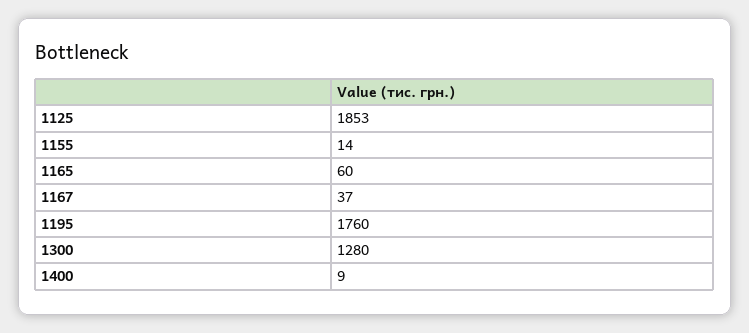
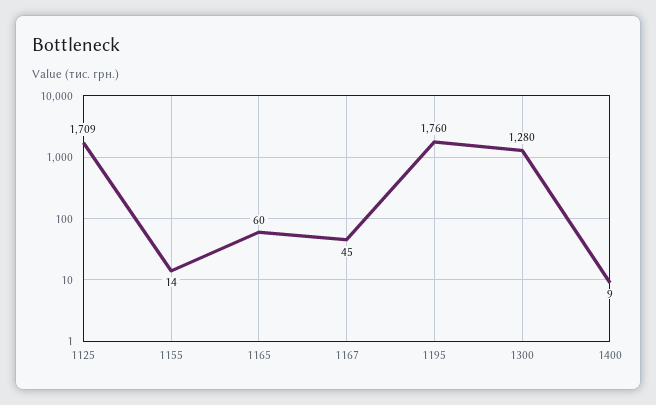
  {
-   "1125": 1853,
+   "1125": 1709,
    "1155": 14,
    "1165": 60,
-   "1167": 37,
+   "1167": 45,
    "1195": 1760,
    "1300": 1280,
    "1400": 9
  }

